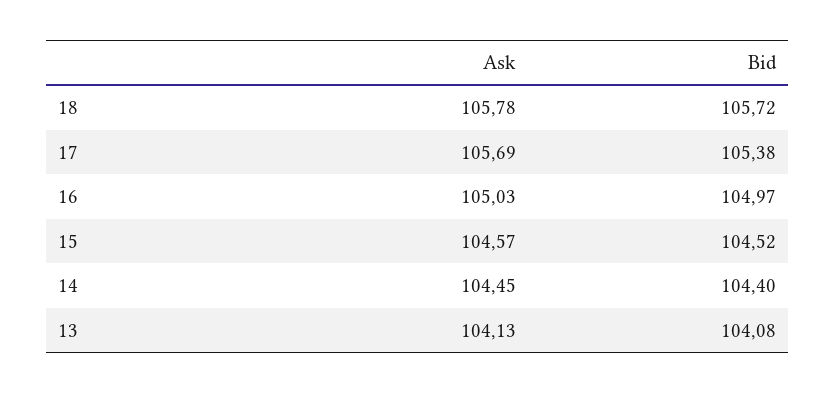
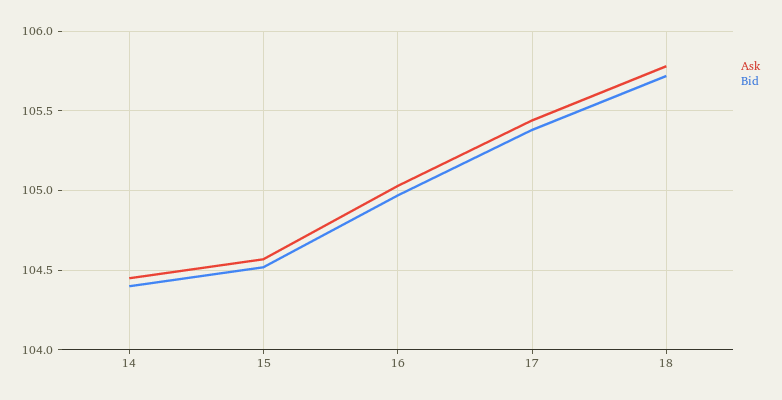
  {
    "Ask": {
      "18": 105.78,
-     "17": 105.69,
+     "17": 105.45,
      "16": 105.03,
      "15": 104.57,
-     "14": 104.45,
+     "14": 104.45
-     "13": 104.13
    },
    "Bid": {
      "18": 105.72,
      "17": 105.38,
      "16": 104.97,
      "15": 104.52,
-     "14": 104.4,
+     "14": 104.4
-     "13": 104.08
    }
  }

